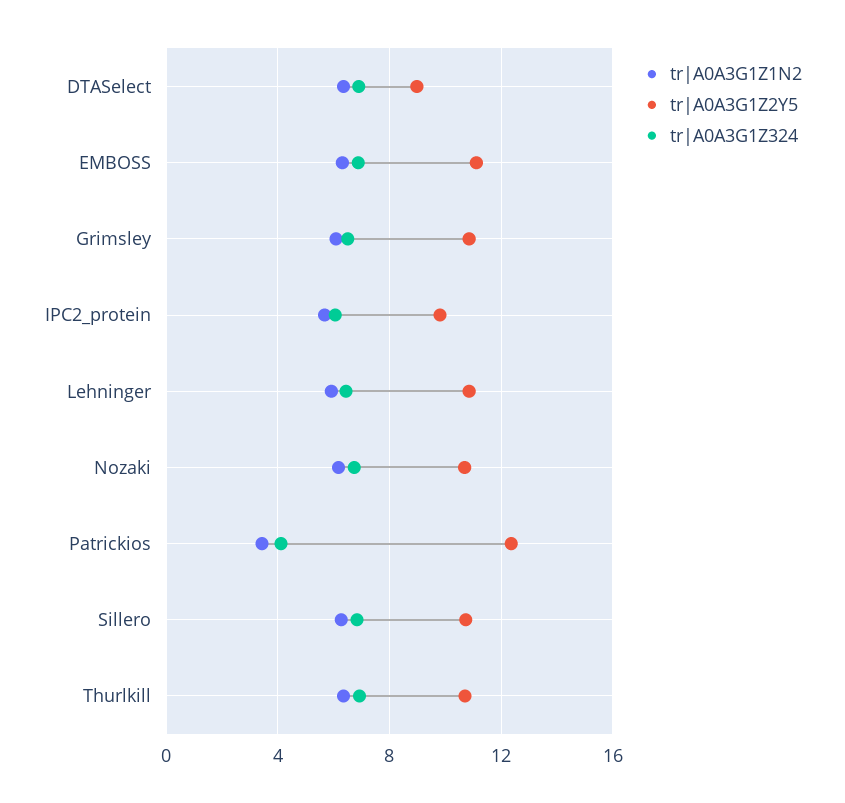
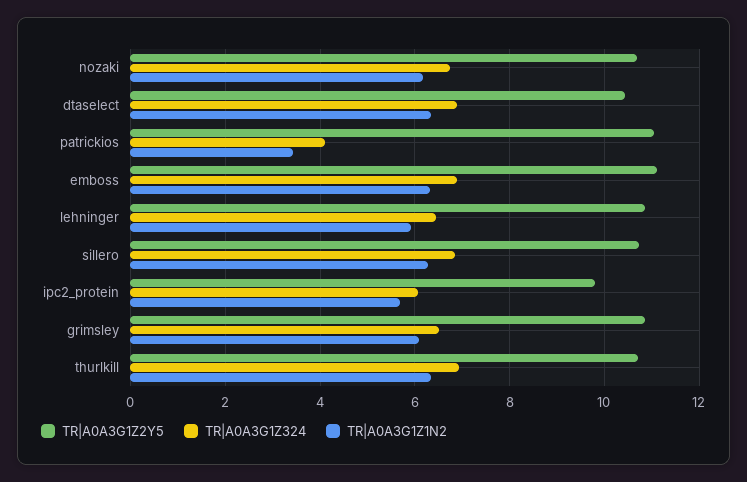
  {
    "tr|A0A3G1Z1N2": {
      "DTASelect": 6.4,
      "EMBOSS": 6.4,
      "Grimsley": 6,
      "IPC2_protein": 5.6,
      "Lehninger": 6,
      "Nozaki": 6.2,
      "Patrickios": 3.4,
      "Sillero": 6.2,
      "Thurlkill": 6.4
    },
    "tr|A0A3G1Z2Y5": {
-     "DTASelect": 9,
+     "DTASelect": 10.4,
      "EMBOSS": 11.2,
      "Grimsley": 10.8,
      "IPC2_protein": 9.8,
      "Lehninger": 10.8,
      "Nozaki": 10.6,
-     "Patrickios": 12.5,
+     "Patrickios": 11,
      "Sillero": 10.8,
      "Thurlkill": 10.8
    },
    "tr|A0A3G1Z324": {
      "DTASelect": 6.8,
      "EMBOSS": 6.8,
      "Grimsley": 6.6,
      "IPC2_protein": 6,
      "Lehninger": 6.4,
      "Nozaki": 6.8,
      "Patrickios": 4.2,
      "Sillero": 6.8,
      "Thurlkill": 7
    }
  }

